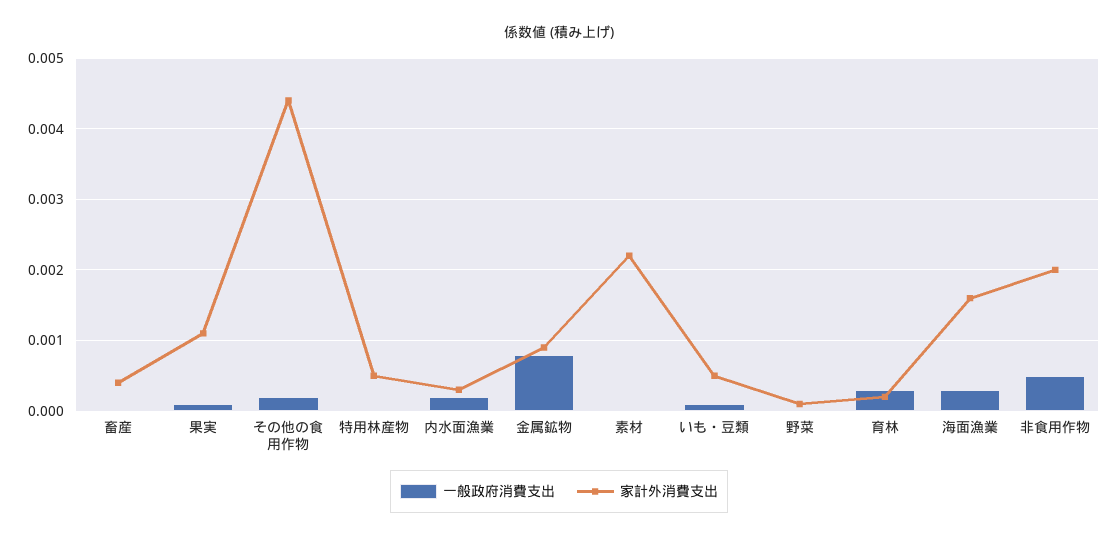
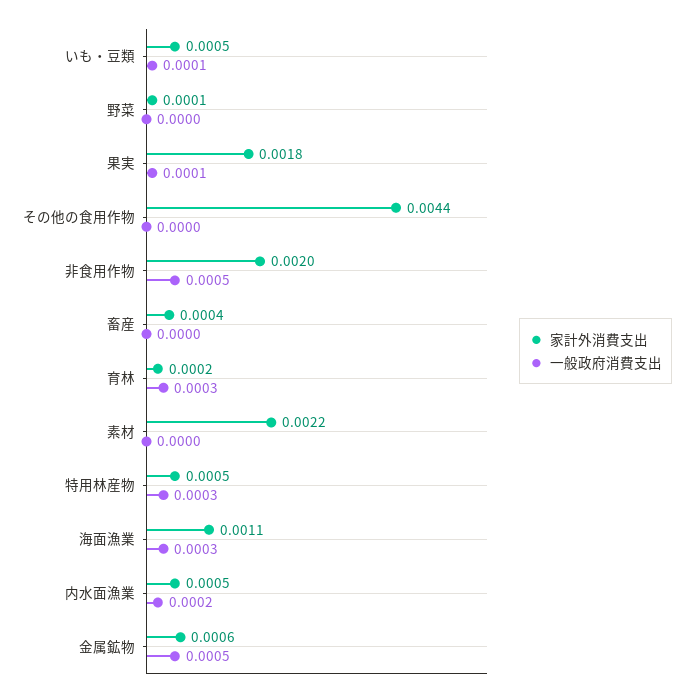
  {
    "一般政府消費支出": {
      "畜産": 0,
      "果実": 0.0001,
-     "その他の食用作物": 0.0002,
+     "その他の食用作物": 0,
-     "特用林産物": 0,
+     "特用林産物": 0.0003,
      "内水面漁業": 0.0002,
-     "金属鉱物": 0.0008,
+     "金属鉱物": 0.0005,
      "素材": 0,
      "いも・豆類": 0.0001,
      "野菜": 0,
      "育林": 0.0003,
      "海面漁業": 0.0003,
      "非食用作物": 0.0005
    },
    "家計外消費支出": {
      "畜産": 0.0004,
-     "果実": 0.0011,
+     "果実": 0.0018,
      "その他の食用作物": 0.0044,
      "特用林産物": 0.0005,
-     "内水面漁業": 0.0003,
+     "内水面漁業": 0.0005,
-     "金属鉱物": 0.0009,
+     "金属鉱物": 0.0006,
      "素材": 0.0022,
      "いも・豆類": 0.0005,
      "野菜": 0.0001,
      "育林": 0.0002,
-     "海面漁業": 0.0016,
+     "海面漁業": 0.0011,
      "非食用作物": 0.002
    }
  }

